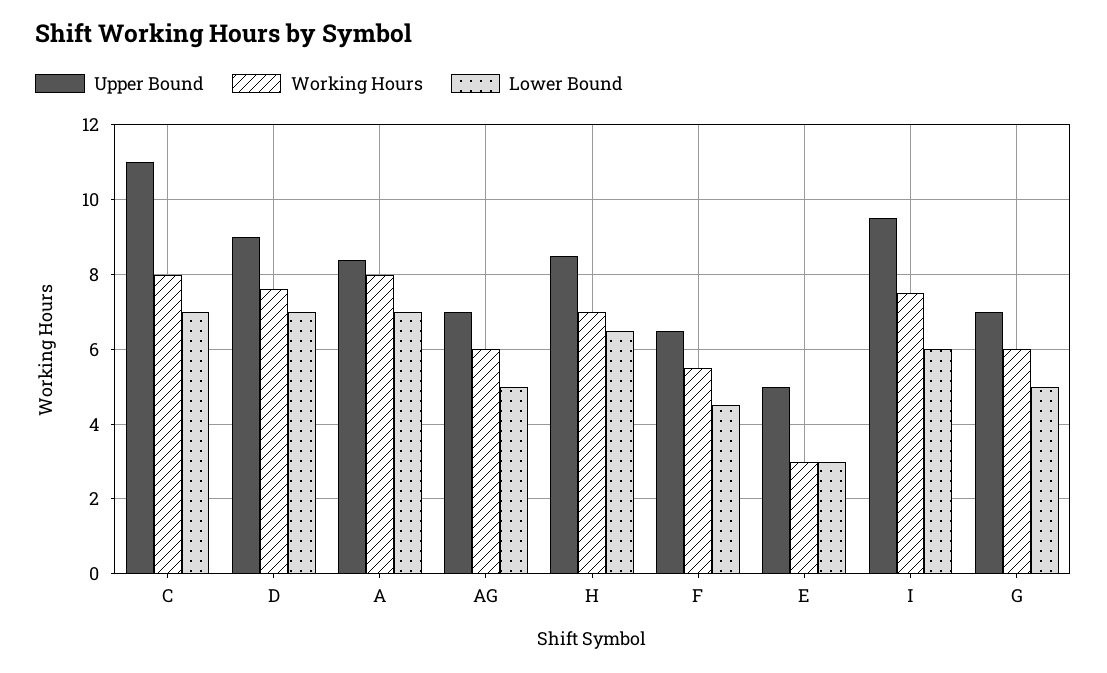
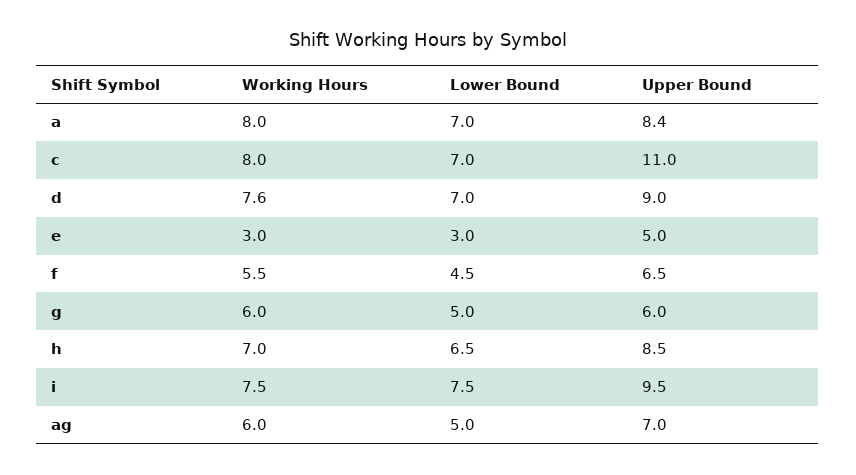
  {
    "Upper Bound": {
      "C": 11,
      "D": 9,
      "A": 8.4,
      "AG": 7,
      "H": 8.5,
      "F": 6.5,
      "E": 5,
      "I": 9.5,
-     "G": 7
+     "G": 6
    },
    "Working Hours": {
      "C": 8,
      "D": 7.6,
      "A": 8,
      "AG": 6,
      "H": 7,
      "F": 5.5,
      "E": 3,
      "I": 7.5,
      "G": 6
    },
    "Lower Bound": {
      "C": 7,
      "D": 7,
      "A": 7,
      "AG": 5,
      "H": 6.5,
      "F": 4.5,
      "E": 3,
-     "I": 6,
+     "I": 7.5,
      "G": 5
    }
  }

